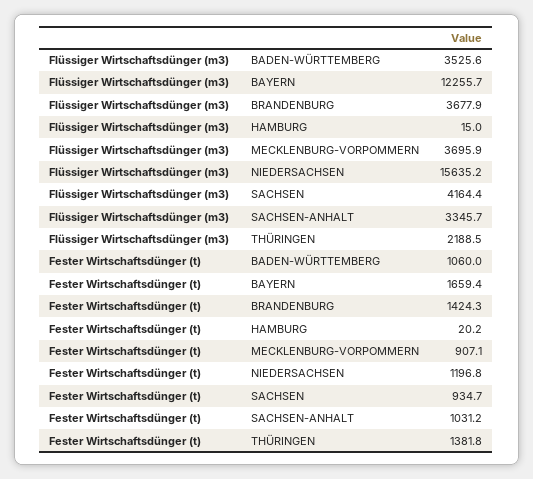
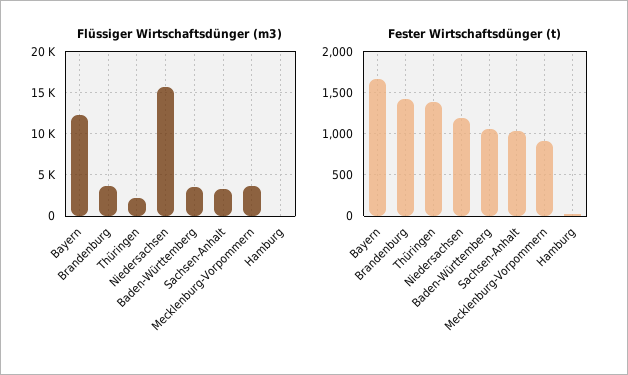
  {
    "Flüssiger Wirtschaftsdünger (m3)": {
      "BADEN-WÜRTTEMBERG": 3525.6,
      "BAYERN": 12255.7,
      "BRANDENBURG": 3677.9,
      "HAMBURG": 15,
      "MECKLENBURG-VORPOMMERN": 3695.9,
      "NIEDERSACHSEN": 15635.2,
-     "SACHSEN": 4164.4,
      "SACHSEN-ANHALT": 3345.7,
      "THÜRINGEN": 2188.5
    },
    "Fester Wirtschaftsdünger (t)": {
      "BADEN-WÜRTTEMBERG": 1060,
      "BAYERN": 1659.4,
      "BRANDENBURG": 1424.3,
      "HAMBURG": 20.2,
      "MECKLENBURG-VORPOMMERN": 907.1,
      "NIEDERSACHSEN": 1196.8,
-     "SACHSEN": 934.7,
      "SACHSEN-ANHALT": 1031.2,
      "THÜRINGEN": 1381.8
    }
  }

